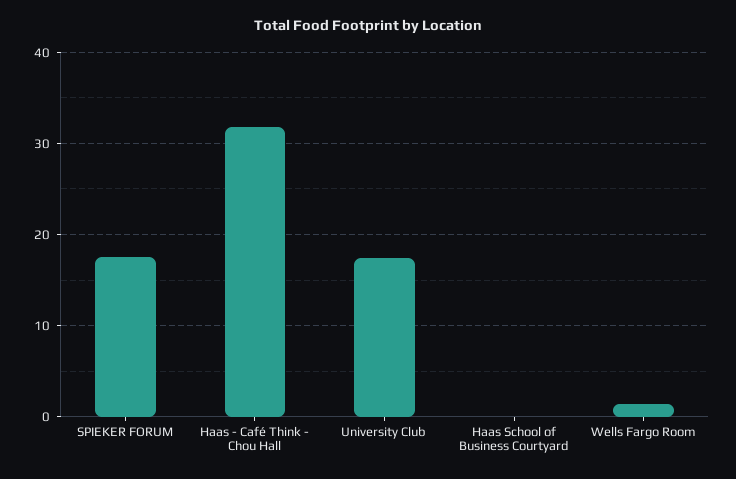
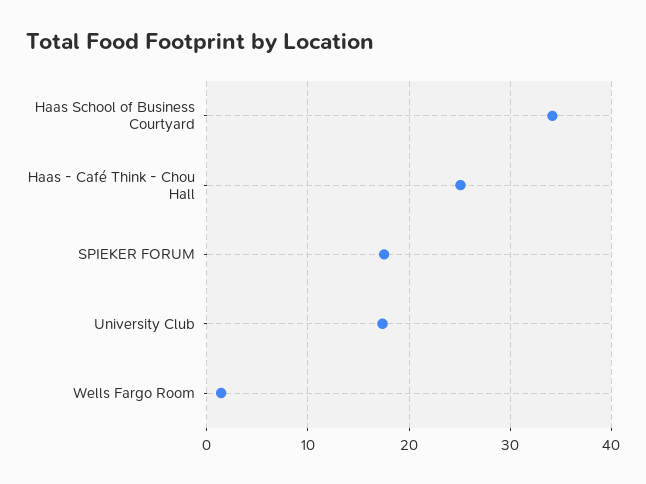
  {
    "SPIEKER FORUM": 18,
-   "Haas - Café Think - Chou Hall": 32,
+   "Haas - Café Think - Chou Hall": 25,
    "University Club": 17,
-   "Haas School of Business Courtyard": 0,
+   "Haas School of Business Courtyard": 34,
    "Wells Fargo Room": 1
  }

